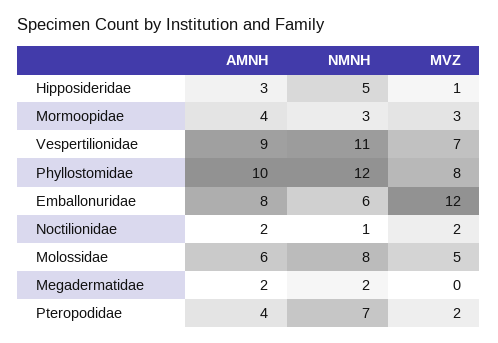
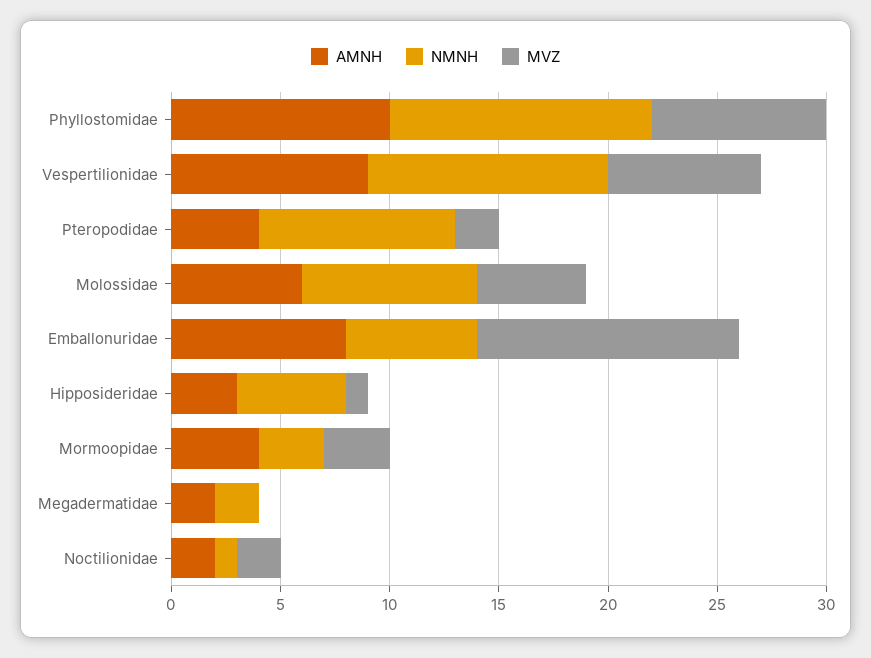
  {
    "AMNH": {
      "Hipposideridae": 3,
      "Mormoopidae": 4,
      "Vespertilionidae": 9,
      "Phyllostomidae": 10,
      "Emballonuridae": 8,
      "Noctilionidae": 2,
      "Molossidae": 6,
      "Megadermatidae": 2,
      "Pteropodidae": 4
    },
    "NMNH": {
      "Hipposideridae": 5,
      "Mormoopidae": 3,
      "Vespertilionidae": 11,
      "Phyllostomidae": 12,
      "Emballonuridae": 6,
      "Noctilionidae": 1,
      "Molossidae": 8,
      "Megadermatidae": 2,
-     "Pteropodidae": 7
+     "Pteropodidae": 9
    },
    "MVZ": {
      "Hipposideridae": 1,
      "Mormoopidae": 3,
      "Vespertilionidae": 7,
      "Phyllostomidae": 8,
      "Emballonuridae": 12,
      "Noctilionidae": 2,
      "Molossidae": 5,
      "Megadermatidae": 0,
      "Pteropodidae": 2
    }
  }

